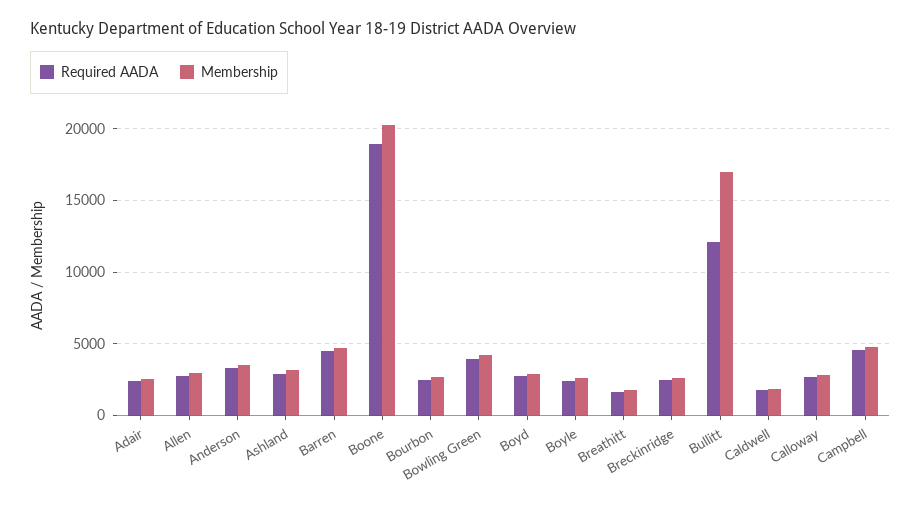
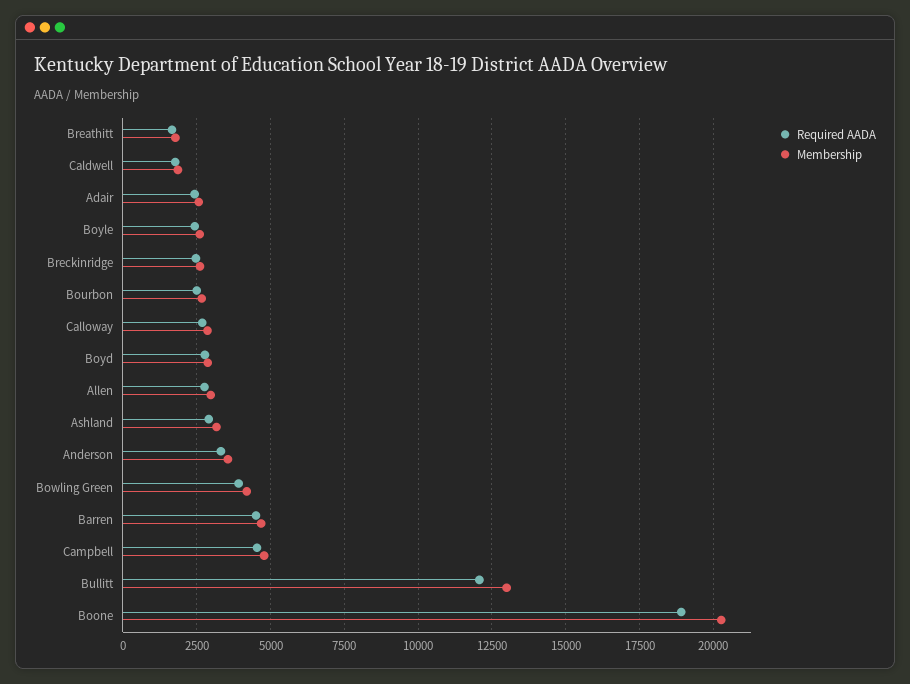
  {
    "Required AADA": {
      "Adair": 2500,
      "Allen": 2750,
      "Anderson": 3250,
      "Ashland": 3000,
      "Barren": 4500,
      "Boone": 19000,
      "Bourbon": 2500,
      "Bowling Green": 4000,
      "Boyd": 2750,
      "Boyle": 2500,
      "Breathitt": 1750,
      "Breckinridge": 2500,
      "Bullitt": 12000,
      "Caldwell": 1750,
      "Calloway": 2750,
      "Campbell": 4500
    },
    "Membership": {
      "Adair": 2500,
      "Allen": 3000,
      "Anderson": 3500,
      "Ashland": 3250,
      "Barren": 4750,
      "Boone": 20250,
      "Bourbon": 2750,
      "Bowling Green": 4250,
      "Boyd": 2750,
      "Boyle": 2500,
      "Breathitt": 1750,
      "Breckinridge": 2500,
-     "Bullitt": 17000,
+     "Bullitt": 13000,
      "Caldwell": 1750,
      "Calloway": 2750,
      "Campbell": 4750
    }
  }

